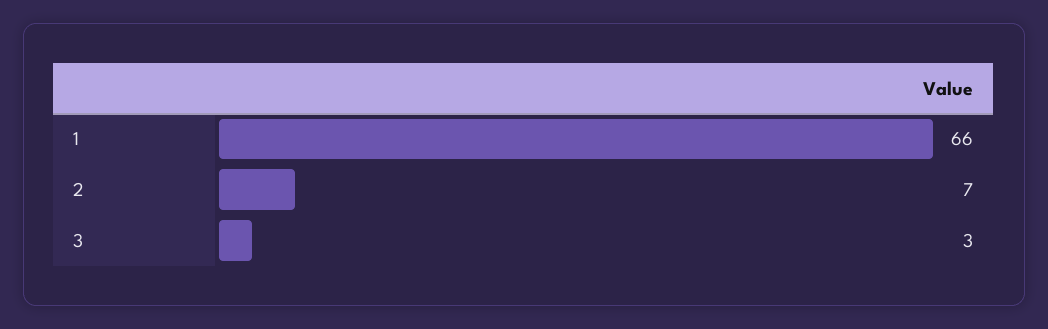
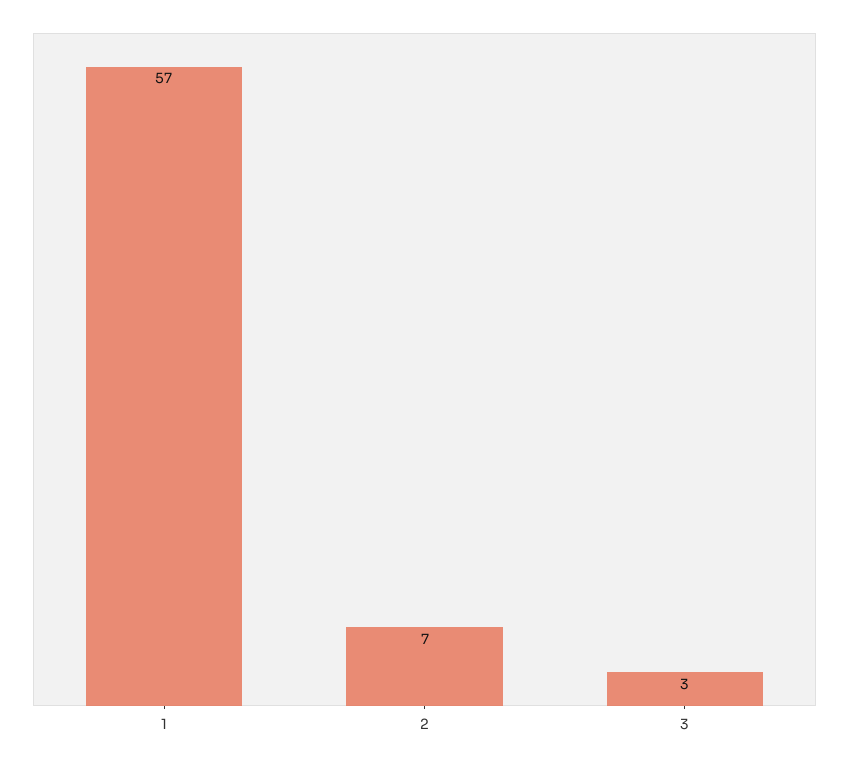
  {
-   "1": 66,
+   "1": 57,
    "2": 7,
    "3": 3
  }

